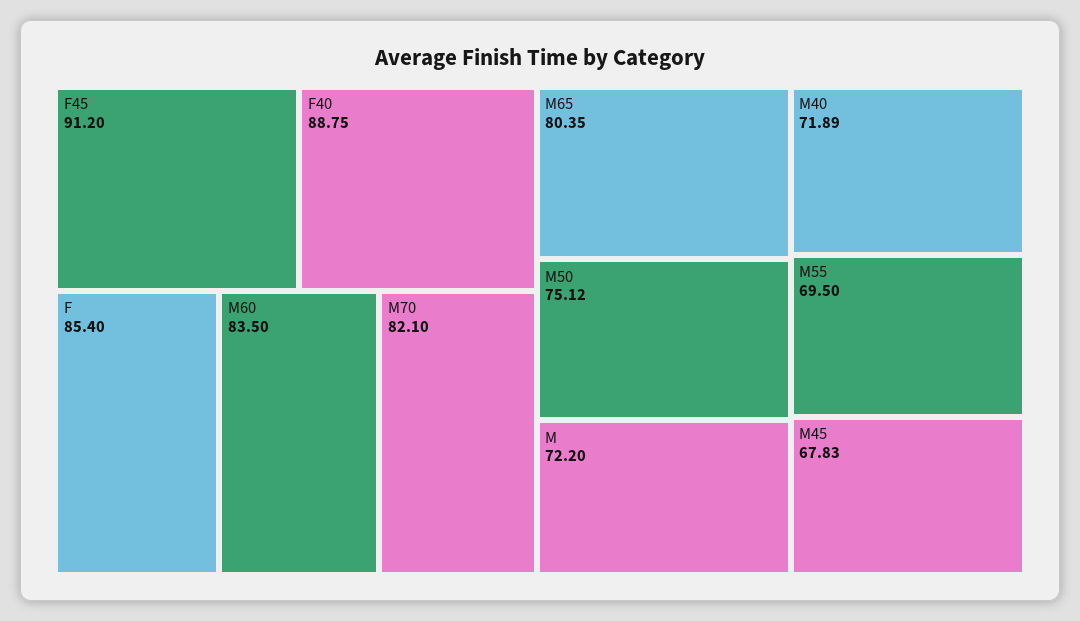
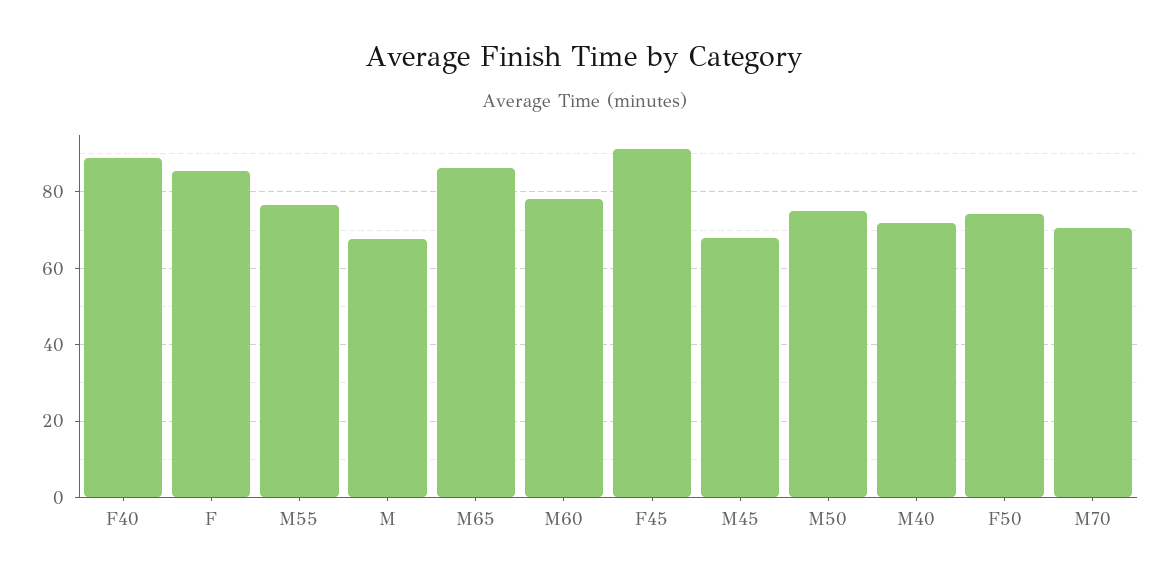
  {
    "F45": 91.2,
    "F40": 88.75,
    "F": 85.4,
-   "M60": 83.5,
+   "M60": 78,
-   "M70": 82.1,
+   "M70": 70,
-   "M65": 80.35,
+   "M65": 86,
    "M50": 75.12,
-   "M": 72.2,
+   "M": 68,
    "M40": 71.89,
-   "M55": 69.5,
+   "M55": 76,
-   "M45": 67.83
+   "M45": 67.83,
+   "F50": 74
  }

